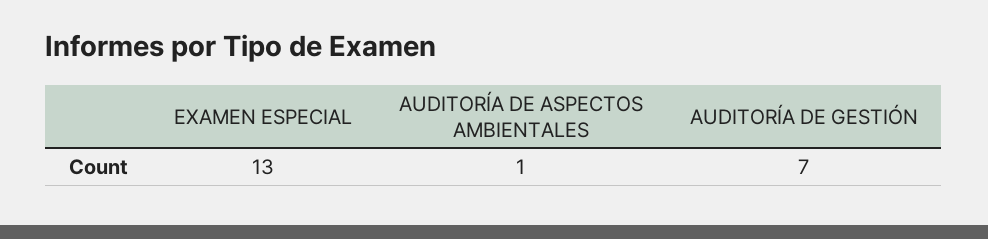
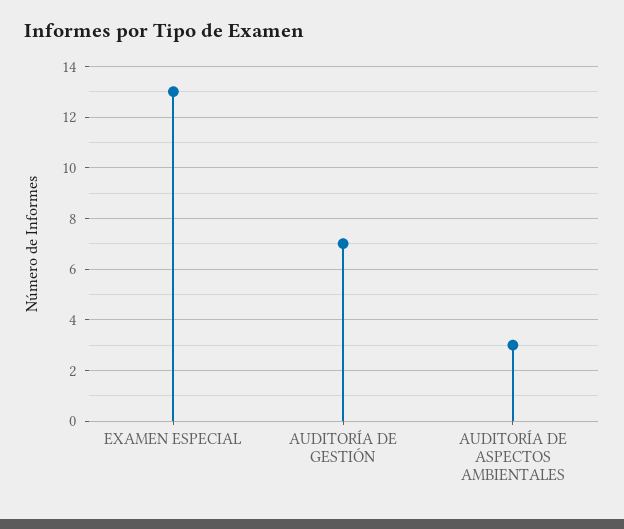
  {
    "EXAMEN ESPECIAL": 13,
-   "AUDITORÍA DE ASPECTOS AMBIENTALES": 1,
+   "AUDITORÍA DE ASPECTOS AMBIENTALES": 3,
    "AUDITORÍA DE GESTIÓN": 7
  }

